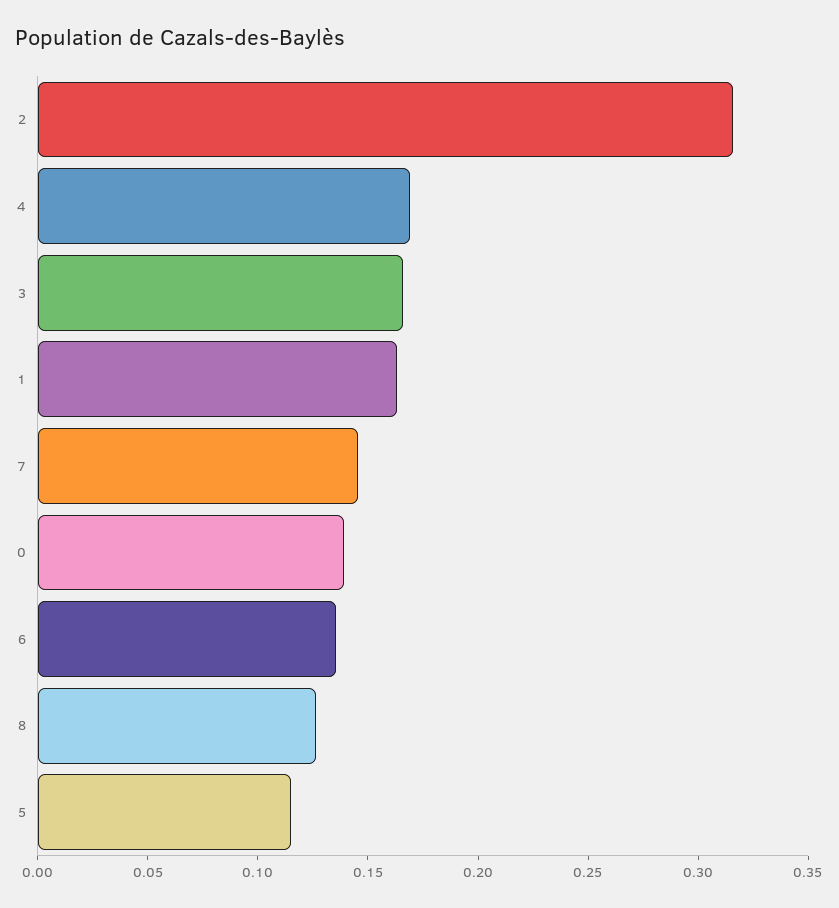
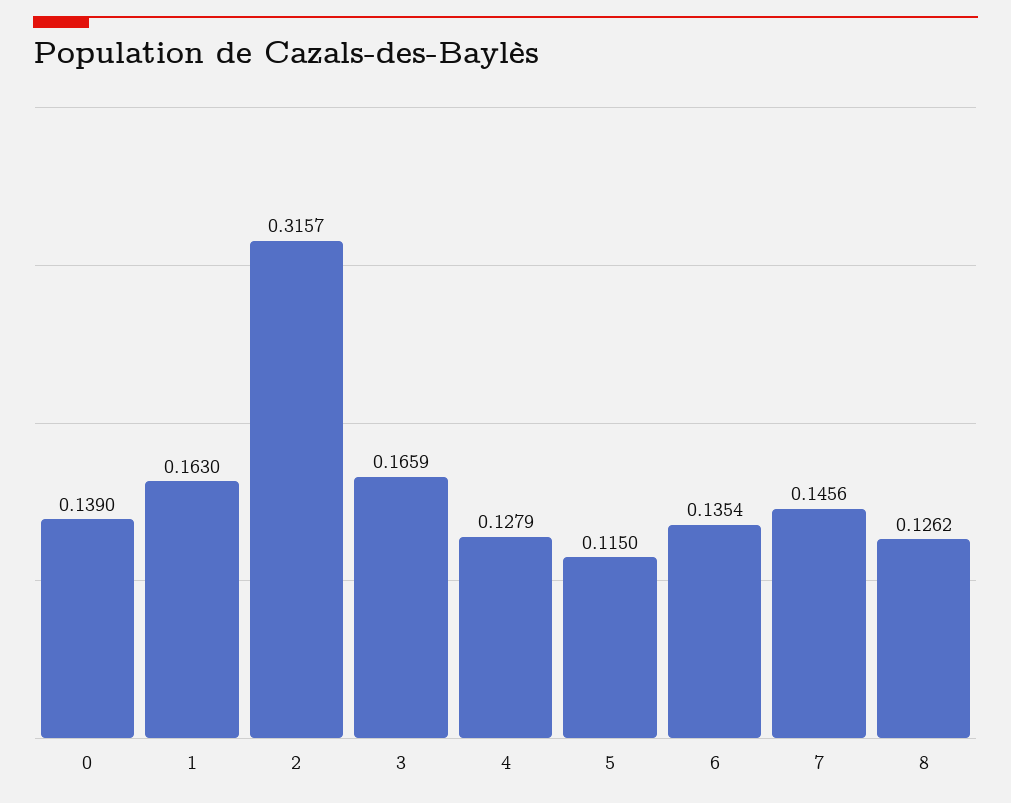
  {
    "2": 0.3157,
-   "4": 0.17,
+   "4": 0.1279,
    "3": 0.1659,
    "1": 0.163,
    "7": 0.1456,
    "0": 0.139,
    "6": 0.1354,
    "8": 0.1262,
    "5": 0.115
  }

